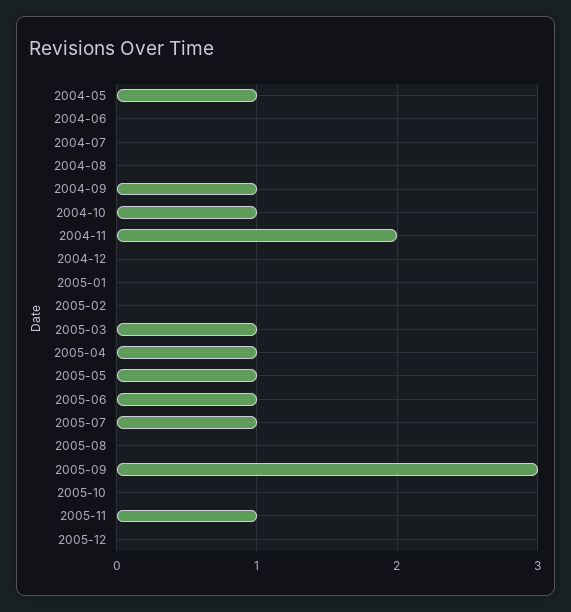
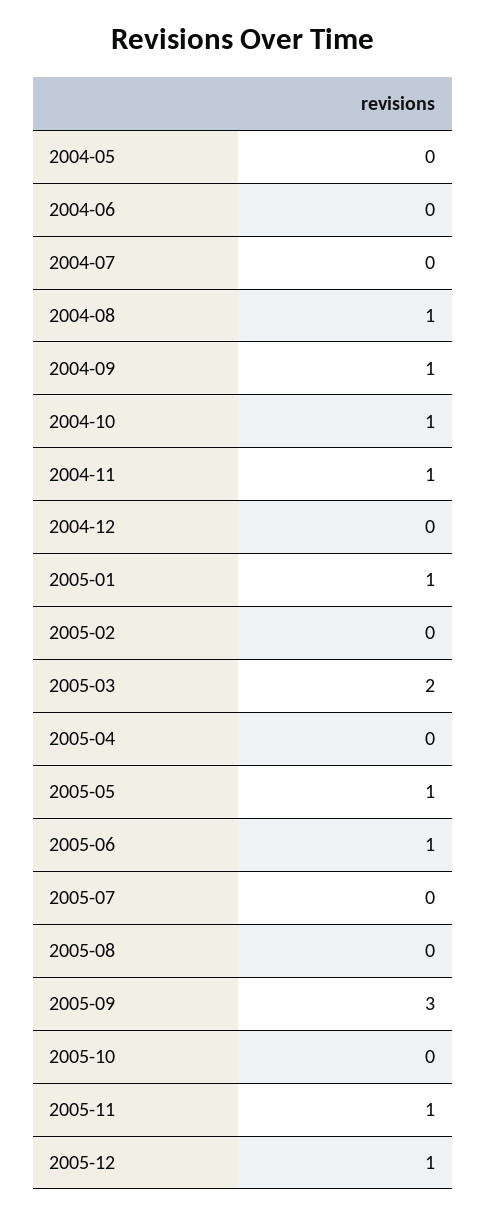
  {
-   "2004-05": 1,
+   "2004-05": 0,
    "2004-06": 0,
    "2004-07": 0,
-   "2004-08": 0,
+   "2004-08": 1,
    "2004-09": 1,
    "2004-10": 1,
-   "2004-11": 2,
+   "2004-11": 1,
    "2004-12": 0,
-   "2005-01": 0,
+   "2005-01": 1,
    "2005-02": 0,
-   "2005-03": 1,
+   "2005-03": 2,
-   "2005-04": 1,
+   "2005-04": 0,
    "2005-05": 1,
    "2005-06": 1,
-   "2005-07": 1,
+   "2005-07": 0,
    "2005-08": 0,
    "2005-09": 3,
    "2005-10": 0,
    "2005-11": 1,
-   "2005-12": 0
+   "2005-12": 1
  }

